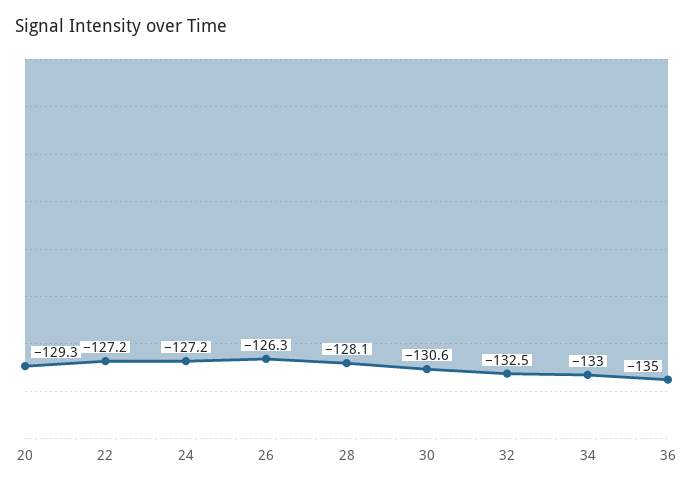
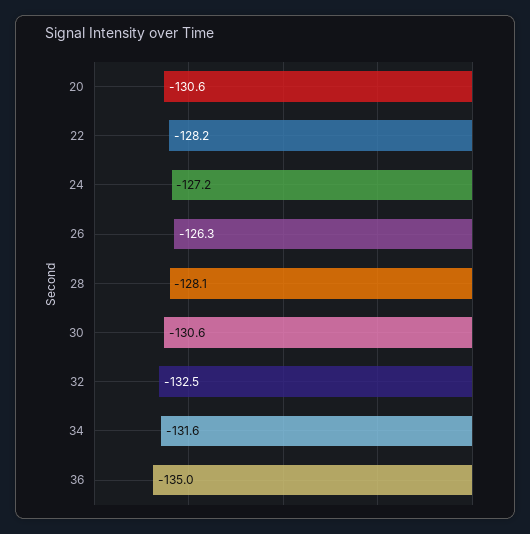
  {
-   "20": -129.3,
+   "20": -130.6,
-   "22": -127.2,
+   "22": -128.2,
    "24": -127.2,
    "26": -126.3,
    "28": -128.1,
    "30": -130.6,
    "32": -132.5,
-   "34": -133,
+   "34": -131.6,
    "36": -135
  }

